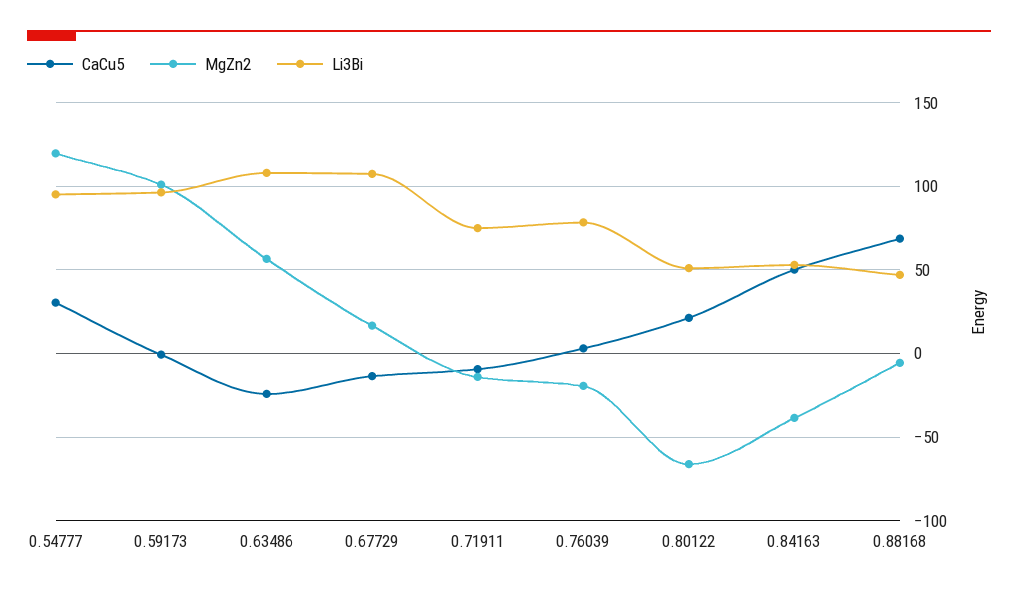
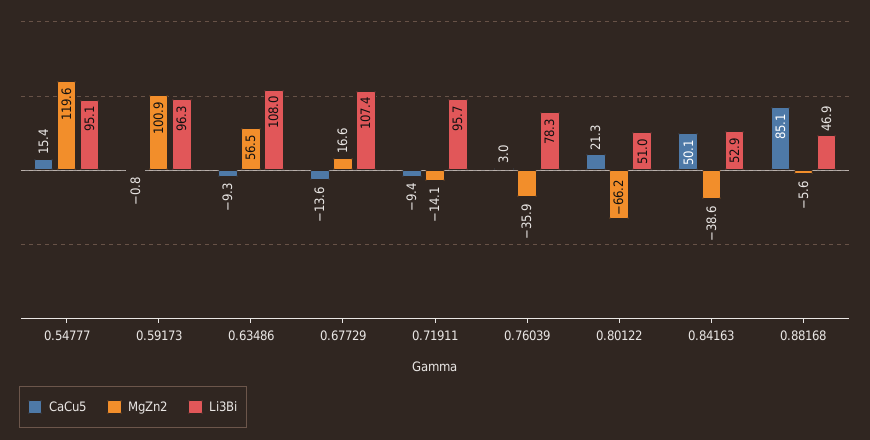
  {
    "CaCu5": {
-     "0.54777": 30,
+     "0.54777": 15.4,
      "0.59173": -0.8,
-     "0.63486": -25,
+     "0.63486": -9.3,
      "0.67729": -13.6,
      "0.71911": -9.4,
      "0.76039": 3,
      "0.80122": 21.3,
      "0.84163": 50.1,
-     "0.88168": 70
+     "0.88168": 85.1
    },
    "MgZn2": {
      "0.54777": 119.6,
      "0.59173": 100.9,
      "0.63486": 56.5,
      "0.67729": 16.6,
      "0.71911": -14.1,
-     "0.76039": -20,
+     "0.76039": -35.9,
      "0.80122": -66.2,
      "0.84163": -38.6,
      "0.88168": -5.6
    },
    "Li3Bi": {
      "0.54777": 95.1,
      "0.59173": 96.3,
      "0.63486": 108,
      "0.67729": 107.4,
-     "0.71911": 75,
+     "0.71911": 95.7,
      "0.76039": 78.3,
      "0.80122": 51,
      "0.84163": 52.9,
      "0.88168": 46.9
    }
  }

